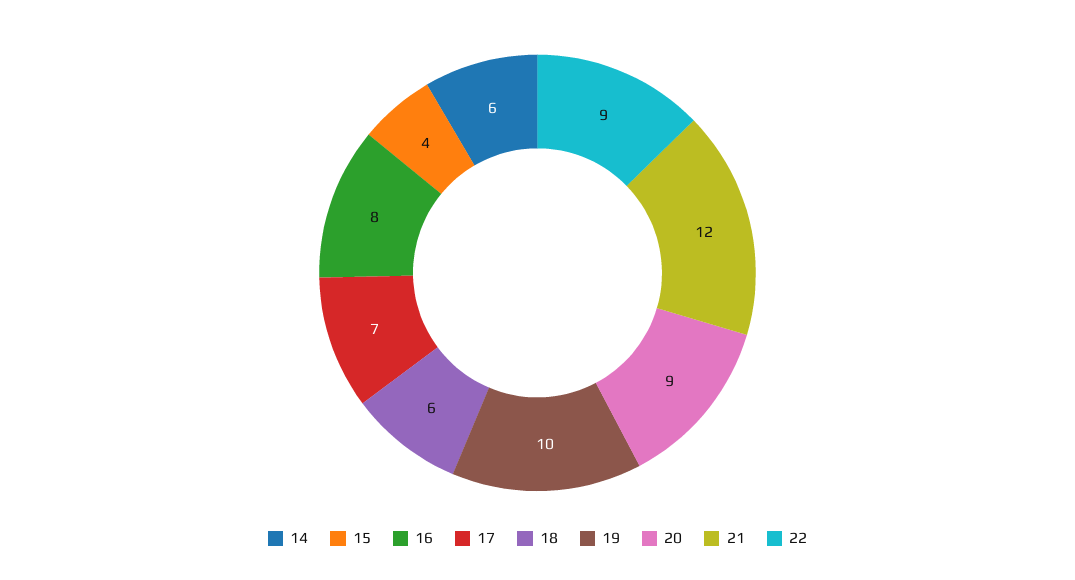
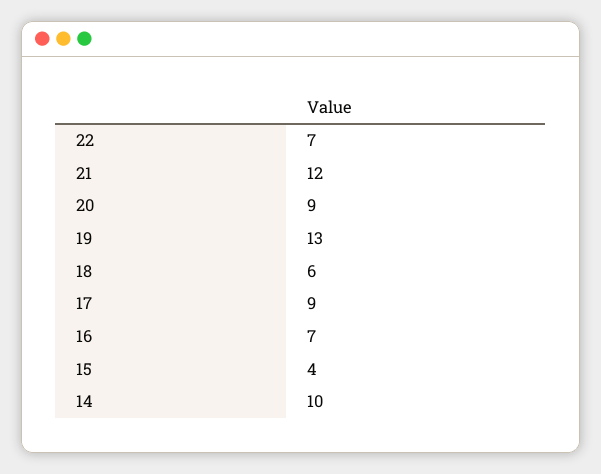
  {
-   "14": 6,
+   "14": 10,
    "15": 4,
-   "16": 8,
+   "16": 7,
-   "17": 7,
+   "17": 9,
    "18": 6,
-   "19": 10,
+   "19": 13,
    "20": 9,
    "21": 12,
-   "22": 9
+   "22": 7
  }

